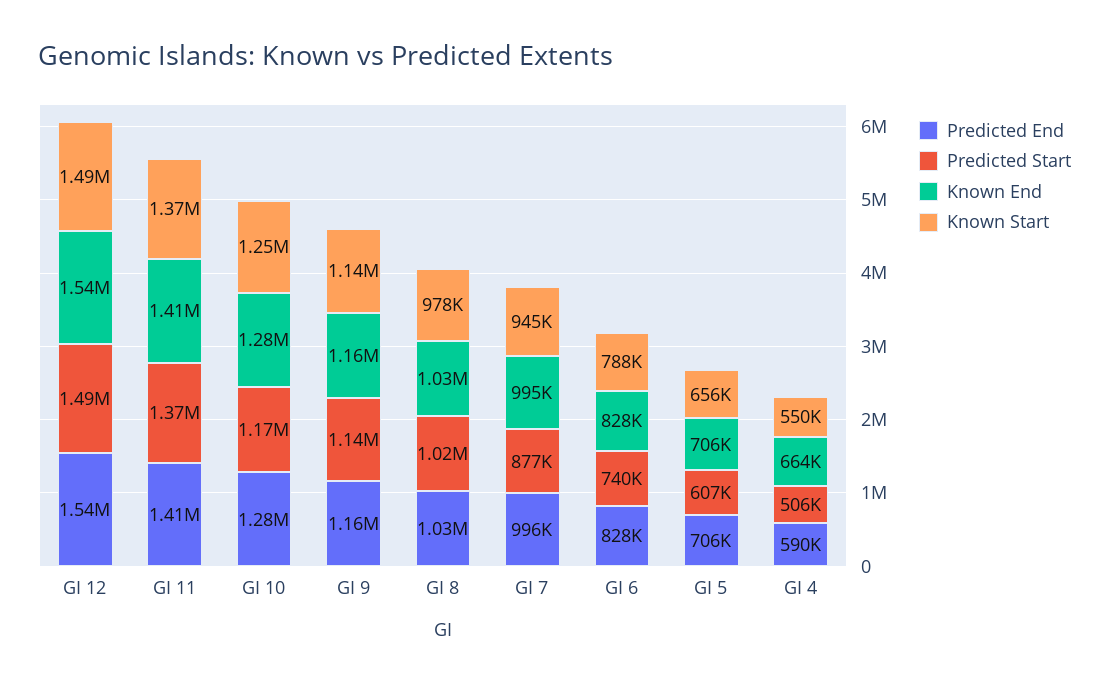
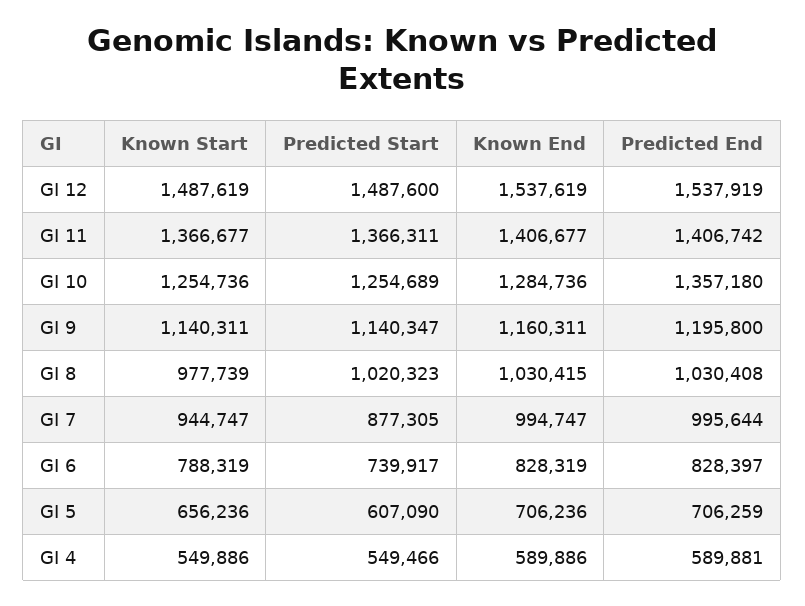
  {
    "Predicted End": {
      "GI 12": 1537919,
      "GI 11": 1406742,
-     "GI 10": 1280000,
+     "GI 10": 1357180,
-     "GI 9": 1160000,
+     "GI 9": 1195800,
      "GI 8": 1030408,
      "GI 7": 995644,
      "GI 6": 828397,
      "GI 5": 706259,
      "GI 4": 589881
    },
    "Predicted Start": {
      "GI 12": 1487600,
      "GI 11": 1366311,
-     "GI 10": 1170000,
+     "GI 10": 1254689,
      "GI 9": 1140347,
      "GI 8": 1020323,
      "GI 7": 877305,
      "GI 6": 739917,
      "GI 5": 607090,
-     "GI 4": 506000
+     "GI 4": 549466
    },
    "Known End": {
      "GI 12": 1537619,
      "GI 11": 1406677,
      "GI 10": 1284736,
      "GI 9": 1160311,
      "GI 8": 1030415,
      "GI 7": 994747,
      "GI 6": 828319,
      "GI 5": 706236,
-     "GI 4": 664000
+     "GI 4": 589886
    },
    "Known Start": {
      "GI 12": 1487619,
      "GI 11": 1366677,
      "GI 10": 1254736,
      "GI 9": 1140311,
      "GI 8": 977739,
      "GI 7": 944747,
      "GI 6": 788319,
      "GI 5": 656236,
      "GI 4": 549886
    }
  }

